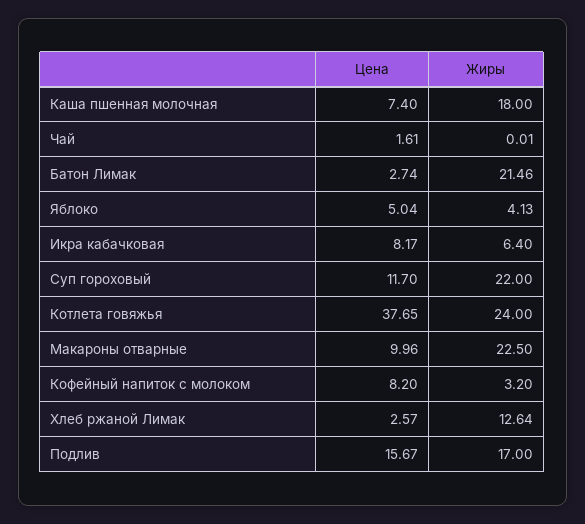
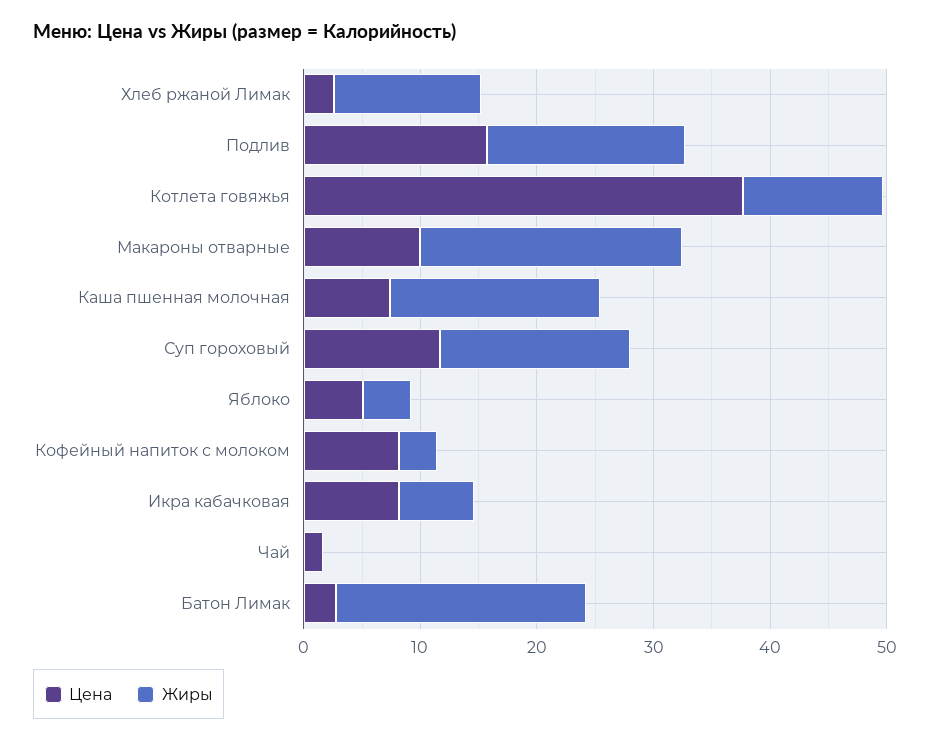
  {
    "Цена": {
      "Каша пшенная молочная": 7.4,
      "Чай": 1.61,
      "Батон Лимак": 2.74,
      "Яблоко": 5.04,
      "Икра кабачковая": 8.17,
      "Суп гороховый": 11.7,
      "Котлета говяжья": 37.65,
      "Макароны отварные": 9.96,
      "Кофейный напиток с молоком": 8.2,
      "Хлеб ржаной Лимак": 2.57,
      "Подлив": 15.67
    },
    "Жиры": {
      "Каша пшенная молочная": 18,
      "Чай": 0.01,
      "Батон Лимак": 21.46,
      "Яблоко": 4.13,
      "Икра кабачковая": 6.4,
-     "Суп гороховый": 22,
+     "Суп гороховый": 16,
-     "Котлета говяжья": 24,
+     "Котлета говяжья": 12,
      "Макароны отварные": 22.5,
      "Кофейный напиток с молоком": 3.2,
      "Хлеб ржаной Лимак": 12.64,
      "Подлив": 17
    }
  }

